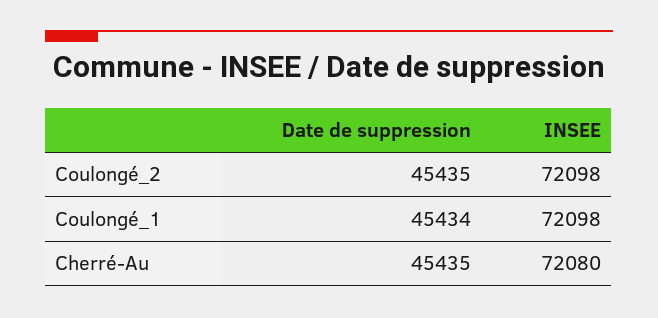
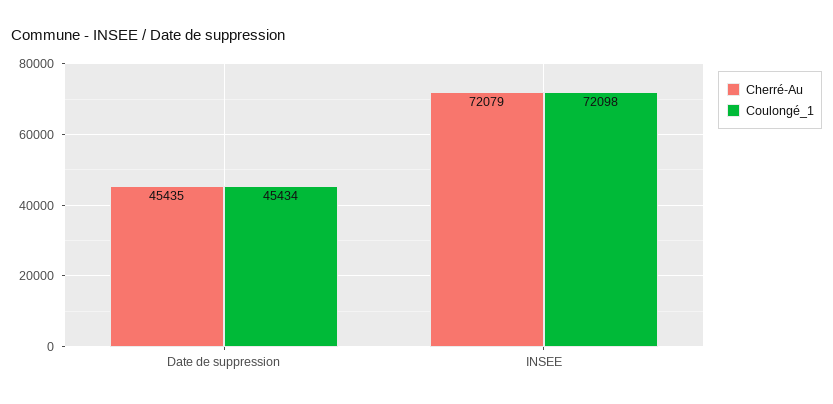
  {
-   "Coulongé_2": {
-     "Date de suppression": 45435,
-     "INSEE": 72098
-   },
    "Coulongé_1": {
      "Date de suppression": 45434,
      "INSEE": 72098
    },
    "Cherré-Au": {
      "Date de suppression": 45435,
-     "INSEE": 72080
+     "INSEE": 72079
    }
  }

